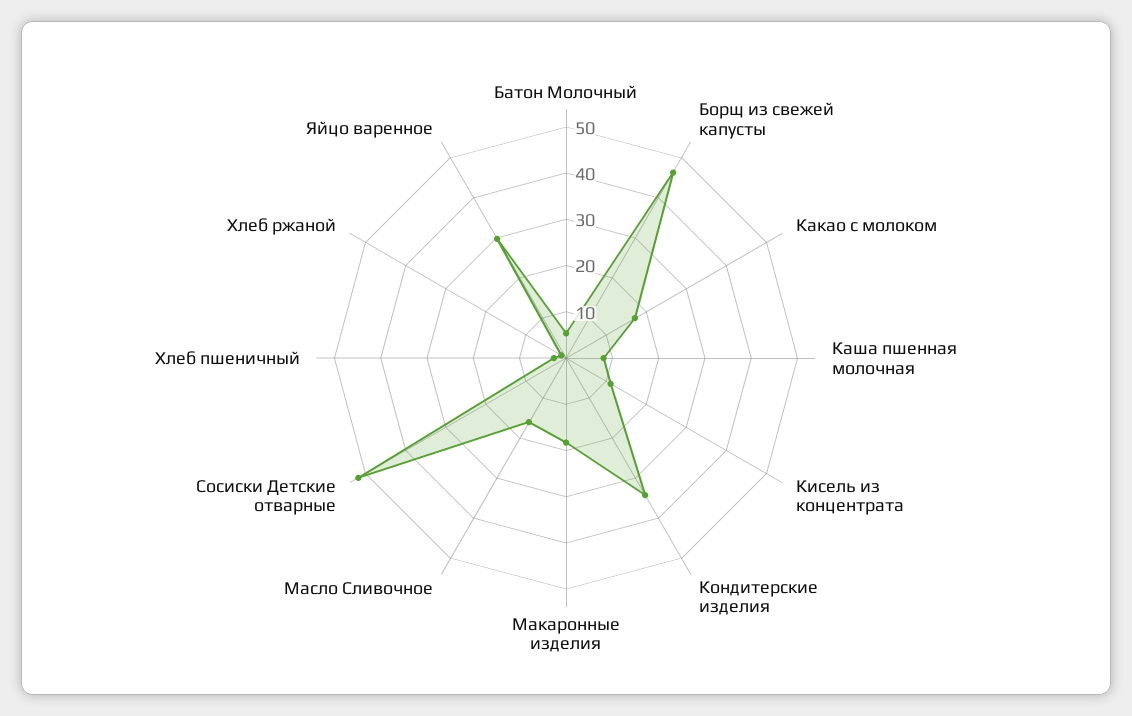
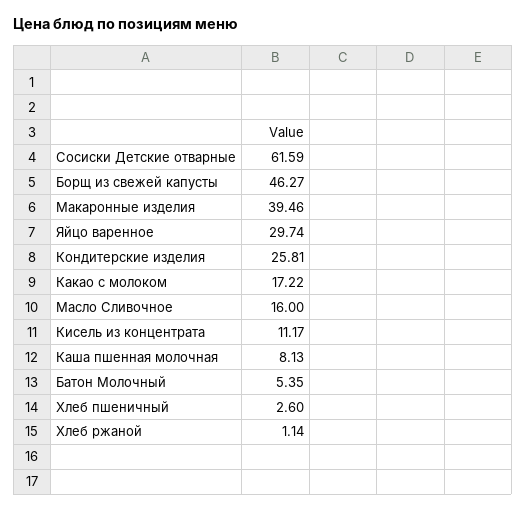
  {
    "Батон Молочный": 5.35,
    "Борщ из свежей капусты": 46.27,
    "Какао с молоком": 17.22,
    "Каша пшенная молочная": 8.13,
    "Кисель из концентрата": 11.17,
-   "Кондитерские изделия": 34,
+   "Кондитерские изделия": 25.81,
-   "Макаронные изделия": 18,
+   "Макаронные изделия": 39.46,
    "Масло Сливочное": 16,
-   "Сосиски Детские отварные": 52,
+   "Сосиски Детские отварные": 61.59,
    "Хлеб пшеничный": 2.6,
    "Хлеб ржаной": 1.14,
    "Яйцо варенное": 29.74
  }

